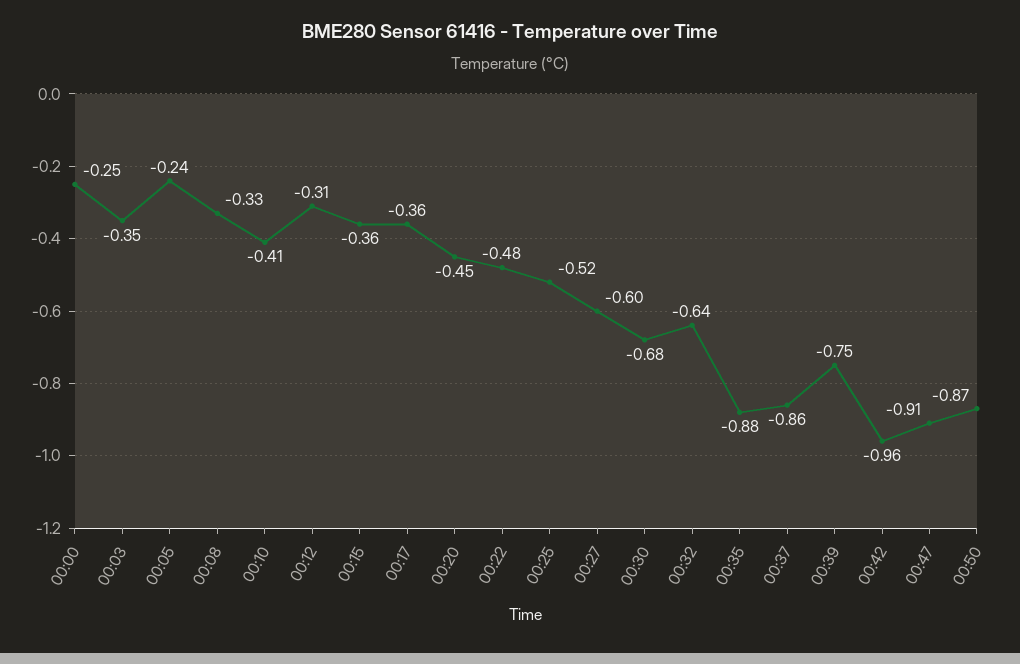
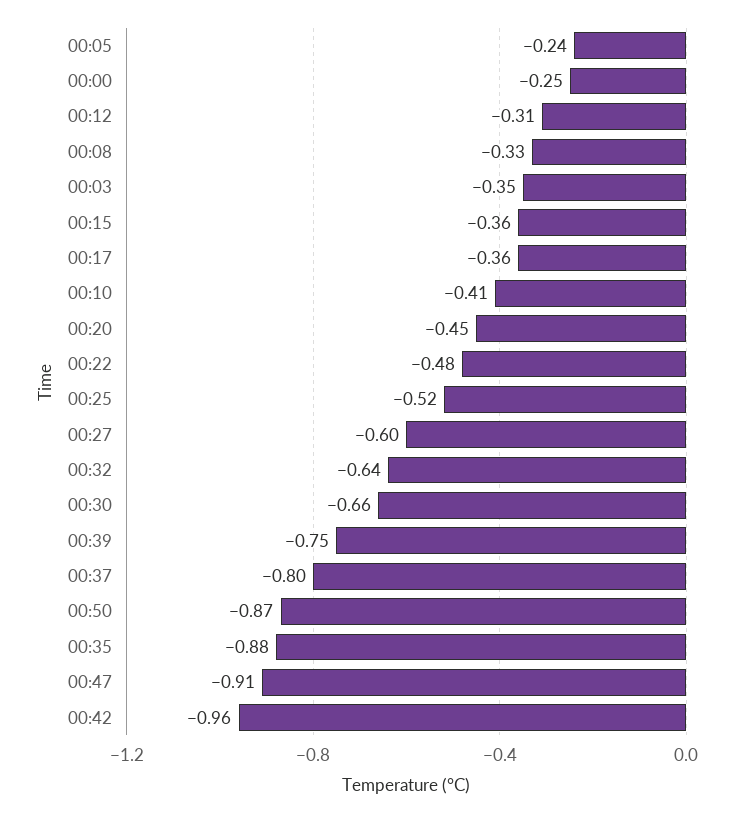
  {
    "00:00": -0.25,
    "00:03": -0.35,
    "00:05": -0.24,
    "00:08": -0.33,
    "00:10": -0.41,
    "00:12": -0.31,
    "00:15": -0.36,
    "00:17": -0.36,
    "00:20": -0.45,
    "00:22": -0.48,
    "00:25": -0.52,
    "00:27": -0.6,
-   "00:30": -0.68,
+   "00:30": -0.66,
    "00:32": -0.64,
    "00:35": -0.88,
-   "00:37": -0.86,
+   "00:37": -0.8,
    "00:39": -0.75,
    "00:42": -0.96,
    "00:47": -0.91,
    "00:50": -0.87
  }

